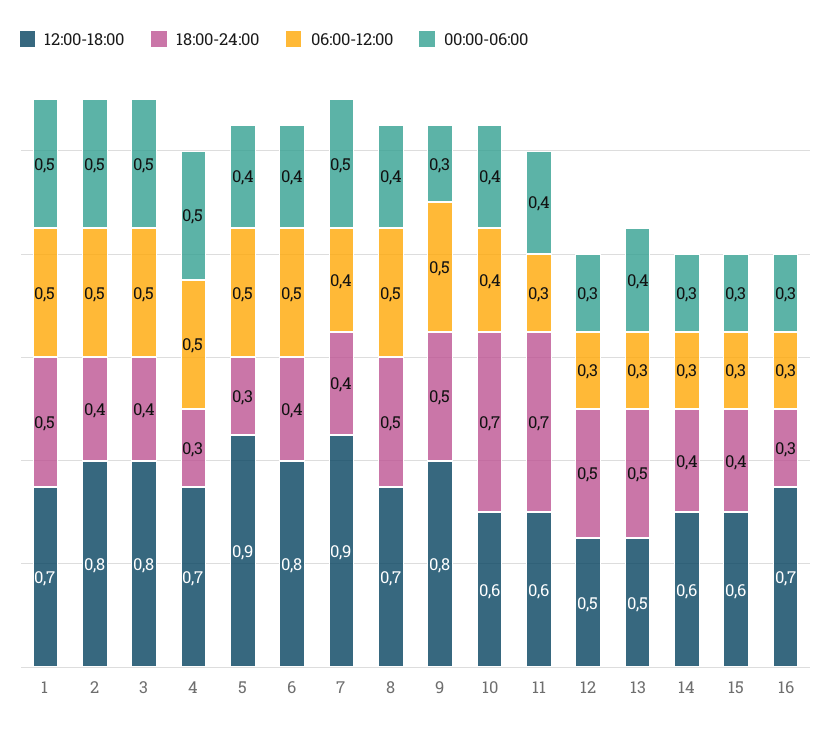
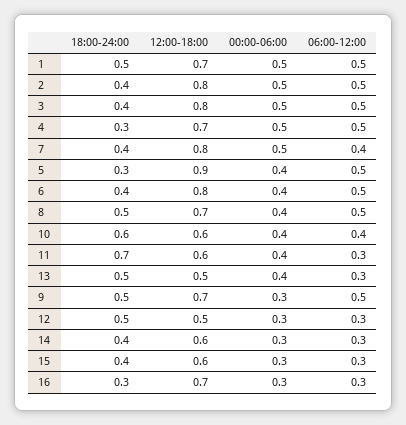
  {
    "12:00-18:00": {
      "1": 0.7,
      "2": 0.8,
      "3": 0.8,
      "4": 0.7,
      "5": 0.9,
      "6": 0.8,
-     "7": 0.9,
+     "7": 0.8,
      "8": 0.7,
-     "9": 0.8,
+     "9": 0.7,
      "10": 0.6,
      "11": 0.6,
      "12": 0.5,
      "13": 0.5,
      "14": 0.6,
      "15": 0.6,
      "16": 0.7
    },
    "18:00-24:00": {
      "1": 0.5,
      "2": 0.4,
      "3": 0.4,
      "4": 0.3,
      "5": 0.3,
      "6": 0.4,
      "7": 0.4,
      "8": 0.5,
      "9": 0.5,
-     "10": 0.7,
+     "10": 0.6,
      "11": 0.7,
      "12": 0.5,
      "13": 0.5,
      "14": 0.4,
      "15": 0.4,
      "16": 0.3
    },
    "06:00-12:00": {
      "1": 0.5,
      "2": 0.5,
      "3": 0.5,
      "4": 0.5,
      "5": 0.5,
      "6": 0.5,
      "7": 0.4,
      "8": 0.5,
      "9": 0.5,
      "10": 0.4,
      "11": 0.3,
      "12": 0.3,
      "13": 0.3,
      "14": 0.3,
      "15": 0.3,
      "16": 0.3
    },
    "00:00-06:00": {
      "1": 0.5,
      "2": 0.5,
      "3": 0.5,
      "4": 0.5,
      "5": 0.4,
      "6": 0.4,
      "7": 0.5,
      "8": 0.4,
      "9": 0.3,
      "10": 0.4,
      "11": 0.4,
      "12": 0.3,
      "13": 0.4,
      "14": 0.3,
      "15": 0.3,
      "16": 0.3
    }
  }

